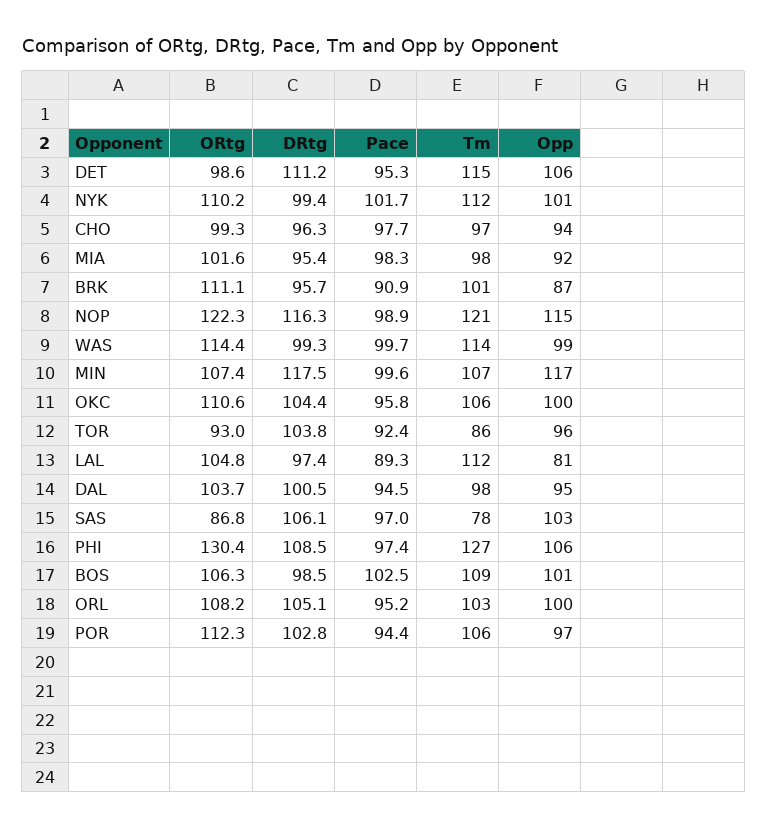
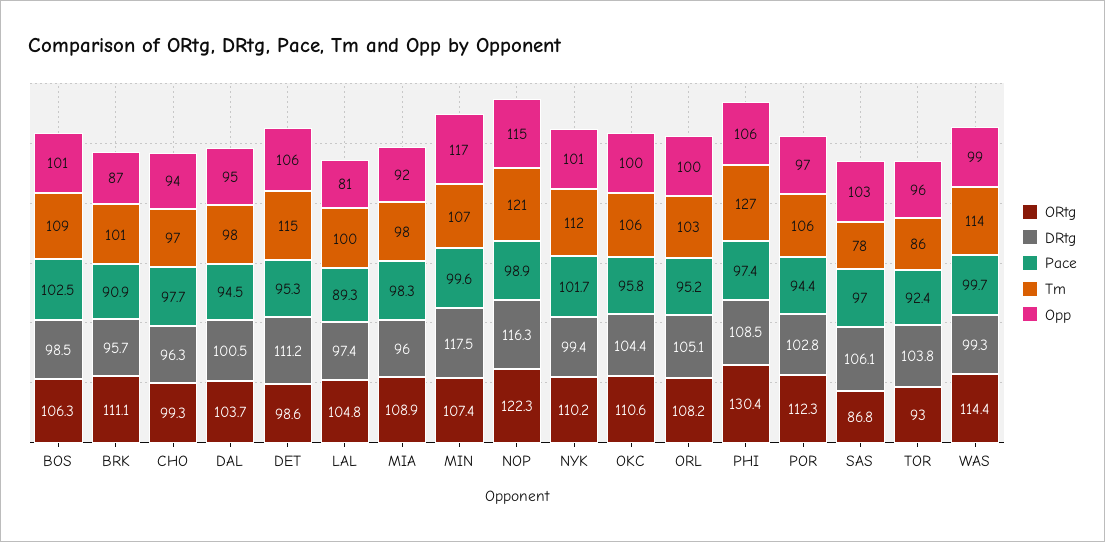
  {
    "ORtg": {
      "DET": 98.6,
      "NYK": 110.2,
      "CHO": 99.3,
-     "MIA": 101.6,
+     "MIA": 108.9,
      "BRK": 111.1,
      "NOP": 122.3,
      "WAS": 114.4,
      "MIN": 107.4,
      "OKC": 110.6,
      "TOR": 93,
      "LAL": 104.8,
      "DAL": 103.7,
      "SAS": 86.8,
      "PHI": 130.4,
      "BOS": 106.3,
      "ORL": 108.2,
      "POR": 112.3
    },
    "DRtg": {
      "DET": 111.2,
      "NYK": 99.4,
      "CHO": 96.3,
-     "MIA": 95.4,
+     "MIA": 96,
      "BRK": 95.7,
      "NOP": 116.3,
      "WAS": 99.3,
      "MIN": 117.5,
      "OKC": 104.4,
      "TOR": 103.8,
      "LAL": 97.4,
      "DAL": 100.5,
      "SAS": 106.1,
      "PHI": 108.5,
      "BOS": 98.5,
      "ORL": 105.1,
      "POR": 102.8
    },
    "Pace": {
      "DET": 95.3,
      "NYK": 101.7,
      "CHO": 97.7,
      "MIA": 98.3,
      "BRK": 90.9,
      "NOP": 98.9,
      "WAS": 99.7,
      "MIN": 99.6,
      "OKC": 95.8,
      "TOR": 92.4,
      "LAL": 89.3,
      "DAL": 94.5,
      "SAS": 97,
      "PHI": 97.4,
      "BOS": 102.5,
      "ORL": 95.2,
      "POR": 94.4
    },
    "Tm": {
      "DET": 115,
      "NYK": 112,
      "CHO": 97,
      "MIA": 98,
      "BRK": 101,
      "NOP": 121,
      "WAS": 114,
      "MIN": 107,
      "OKC": 106,
      "TOR": 86,
-     "LAL": 112,
+     "LAL": 100,
      "DAL": 98,
      "SAS": 78,
      "PHI": 127,
      "BOS": 109,
      "ORL": 103,
      "POR": 106
    },
    "Opp": {
      "DET": 106,
      "NYK": 101,
      "CHO": 94,
      "MIA": 92,
      "BRK": 87,
      "NOP": 115,
      "WAS": 99,
      "MIN": 117,
      "OKC": 100,
      "TOR": 96,
      "LAL": 81,
      "DAL": 95,
      "SAS": 103,
      "PHI": 106,
      "BOS": 101,
      "ORL": 100,
      "POR": 97
    }
  }

